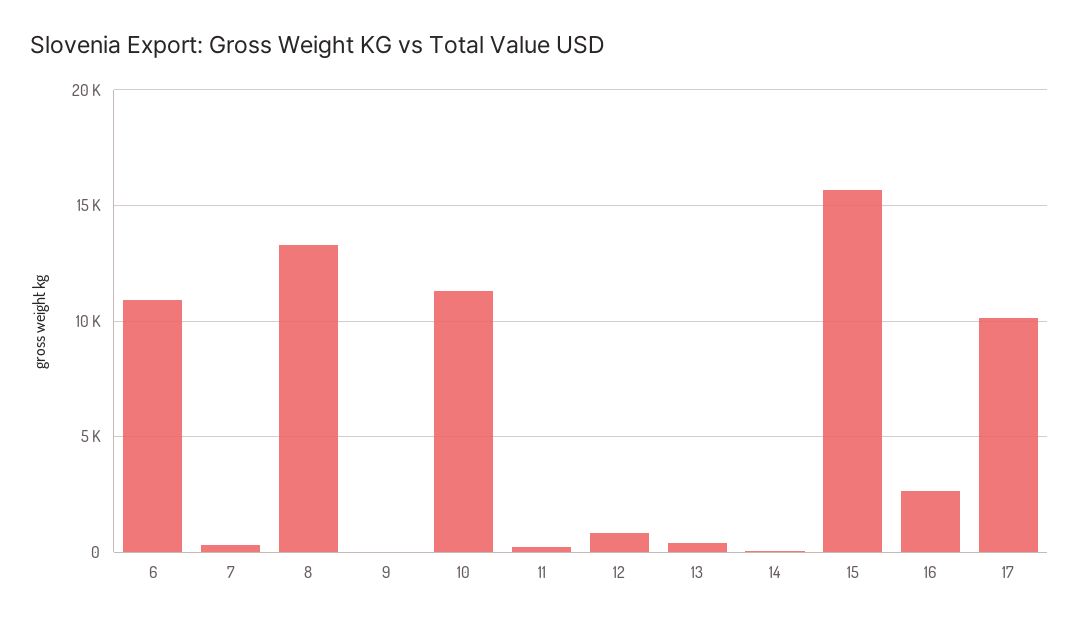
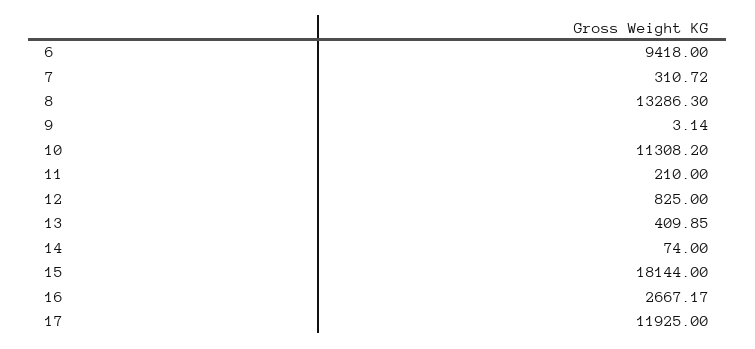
  {
-   "6": 11000,
+   "6": 9418,
    "7": 310.72,
    "8": 13286.3,
    "9": 3.14,
    "10": 11308.2,
    "11": 210,
    "12": 825,
    "13": 409.85,
    "14": 74,
-   "15": 15500,
+   "15": 18144,
    "16": 2667.17,
-   "17": 10000
+   "17": 11925
  }

